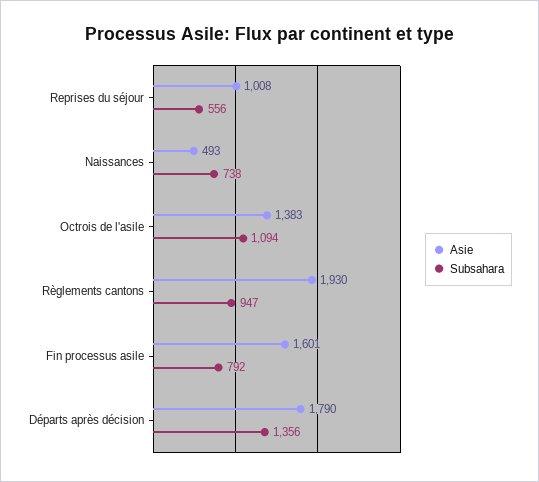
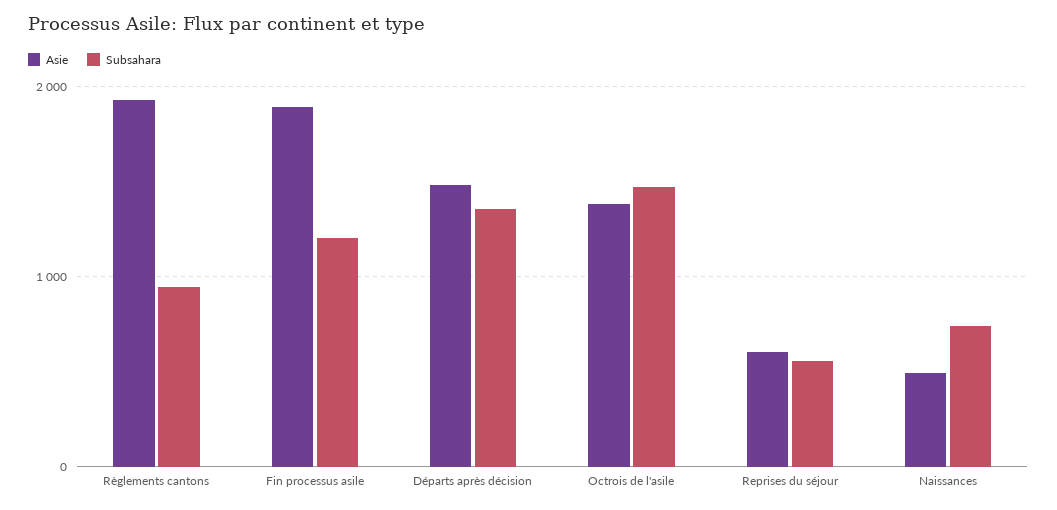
  {
    "Asie": {
-     "Reprises du séjour": 1008,
+     "Reprises du séjour": 600,
      "Naissances": 493,
      "Octrois de l'asile": 1383,
      "Règlements cantons": 1930,
-     "Fin processus asile": 1601,
+     "Fin processus asile": 1900,
-     "Départs après décision": 1790
+     "Départs après décision": 1500
    },
    "Subsahara": {
      "Reprises du séjour": 556,
      "Naissances": 738,
-     "Octrois de l'asile": 1094,
+     "Octrois de l'asile": 1500,
      "Règlements cantons": 947,
-     "Fin processus asile": 792,
+     "Fin processus asile": 1200,
      "Départs après décision": 1356
    }
  }

